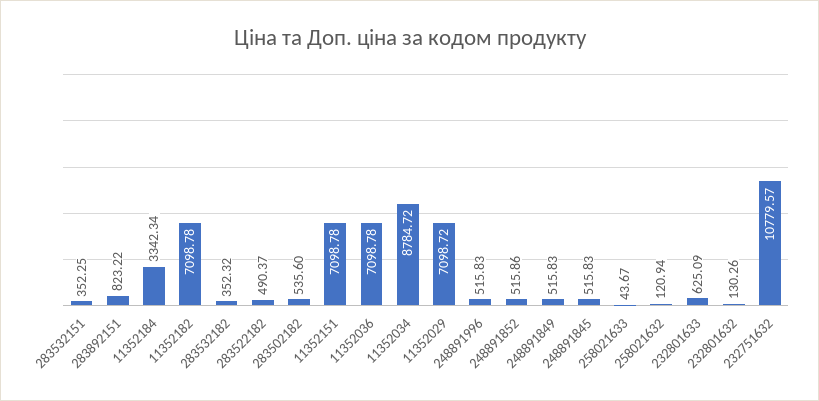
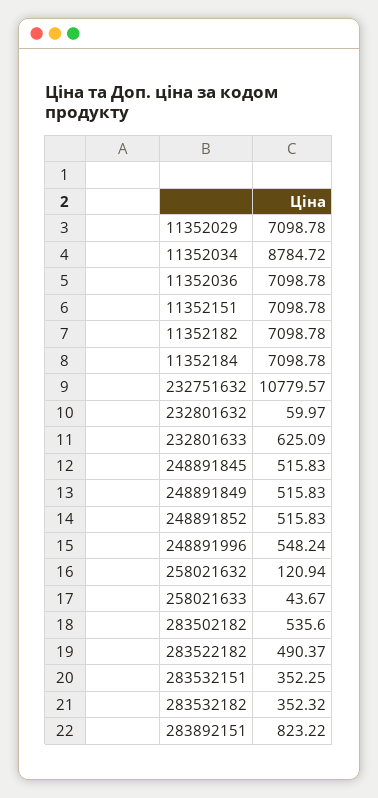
  {
    "283532151": 352.25,
    "283892151": 823.22,
-   "11352184": 3342.34,
+   "11352184": 7098.78,
    "11352182": 7098.78,
    "283532182": 352.32,
    "283522182": 490.37,
    "283502182": 535.6,
    "11352151": 7098.78,
    "11352036": 7098.78,
    "11352034": 8784.72,
-   "11352029": 7098.72,
+   "11352029": 7098.78,
-   "248891996": 515.83,
+   "248891996": 548.24,
-   "248891852": 515.86,
+   "248891852": 515.83,
    "248891849": 515.83,
    "248891845": 515.83,
    "258021633": 43.67,
    "258021632": 120.94,
    "232801633": 625.09,
-   "232801632": 130.26,
+   "232801632": 59.97,
    "232751632": 10779.57
  }

